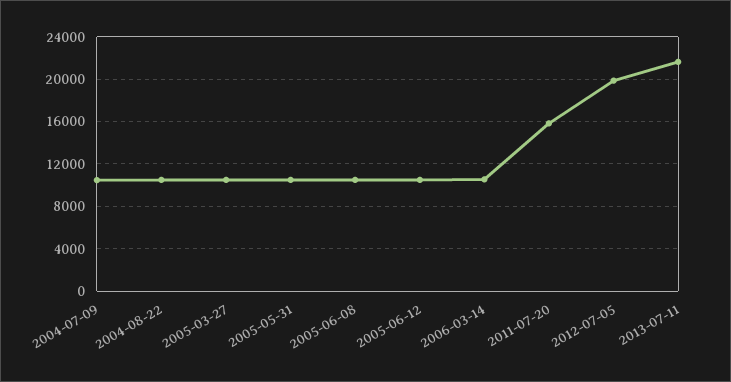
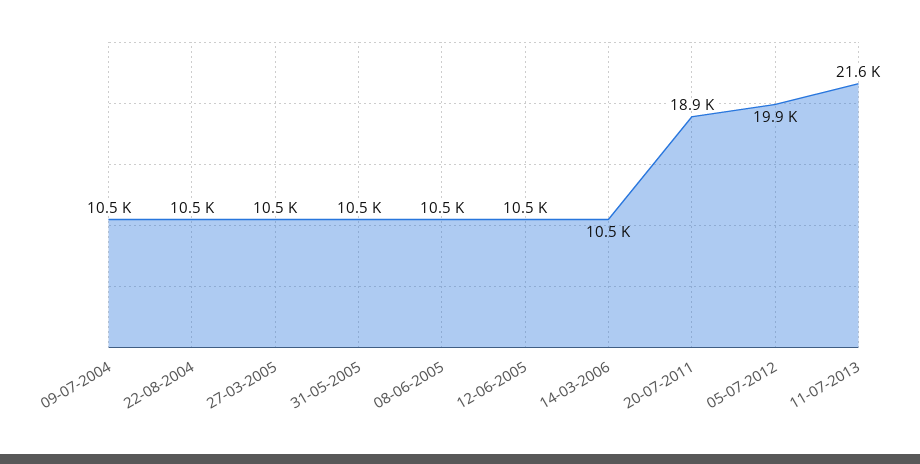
  {
    "2004-07-09": 10500,
    "2004-08-22": 10500,
    "2005-03-27": 10500,
    "2005-05-31": 10500,
    "2005-06-08": 10500,
    "2005-06-12": 10500,
    "2006-03-14": 10500,
-   "2011-07-20": 16000,
+   "2011-07-20": 18900,
    "2012-07-05": 19900,
    "2013-07-11": 21600
  }

